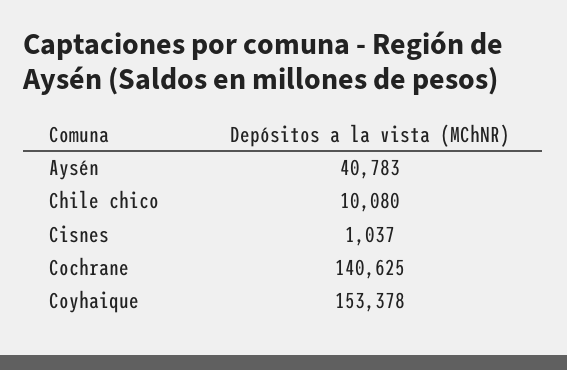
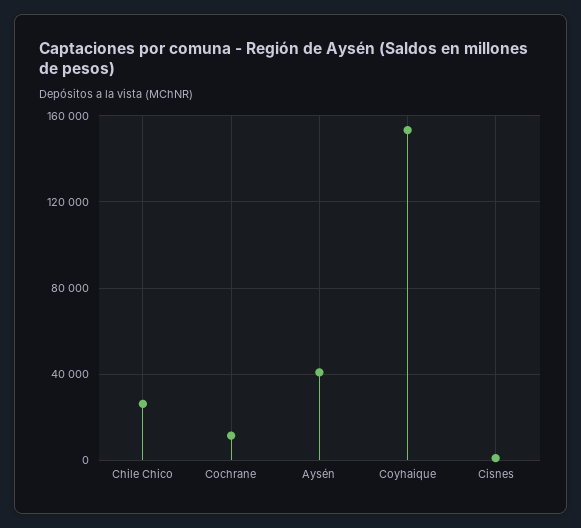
  {
    "Aysén": 40783,
-   "Chile chico": 10080,
+   "Chile chico": 25000,
    "Cisnes": 1037,
-   "Cochrane": 140625,
+   "Cochrane": 10000,
    "Coyhaique": 153378
  }

